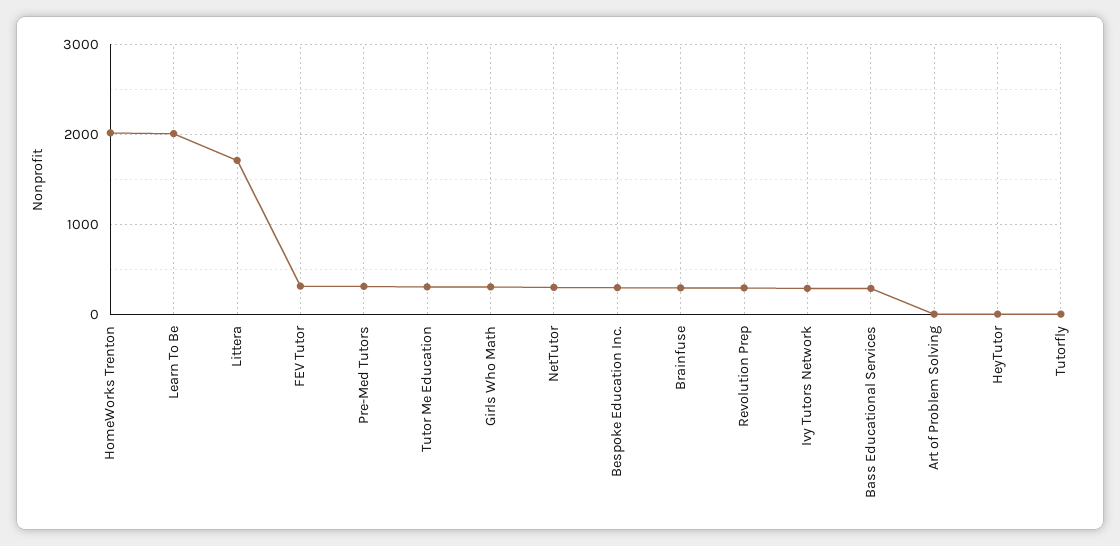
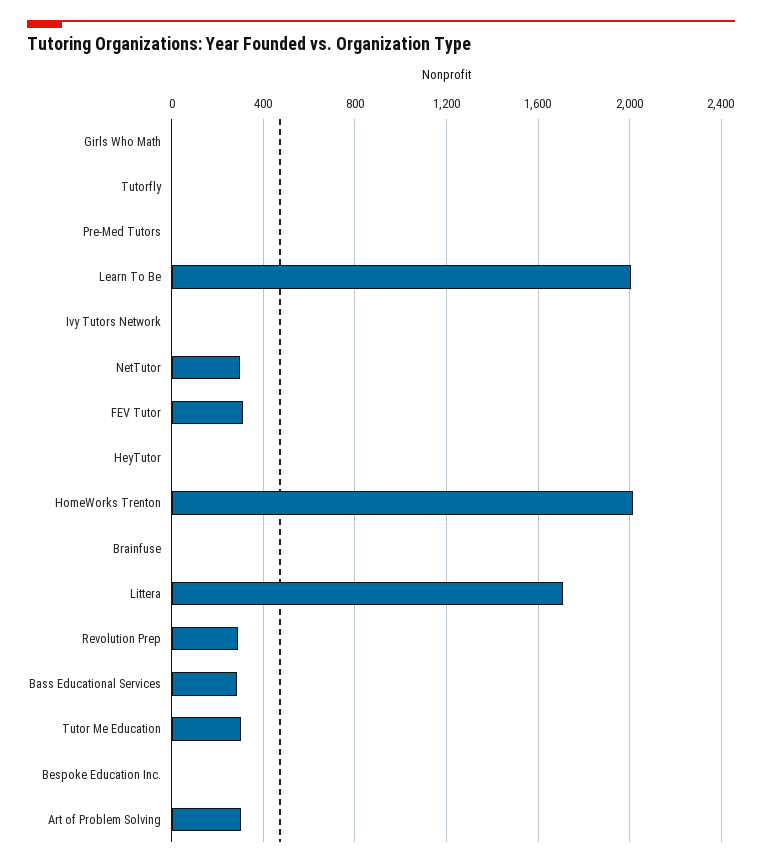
  {
    "HomeWorks Trenton": 2000,
    "Learn To Be": 2000,
    "Littera": 1700,
    "FEV Tutor": 300,
-   "Pre-Med Tutors": 300,
+   "Pre-Med Tutors": 0,
    "Tutor Me Education": 300,
-   "Girls Who Math": 300,
+   "Girls Who Math": 0,
    "NetTutor": 300,
-   "Bespoke Education Inc.": 300,
+   "Bespoke Education Inc.": 0,
-   "Brainfuse": 300,
+   "Brainfuse": 0,
    "Revolution Prep": 300,
-   "Ivy Tutors Network": 300,
+   "Ivy Tutors Network": 0,
    "Bass Educational Services": 300,
-   "Art of Problem Solving": 0,
+   "Art of Problem Solving": 300,
    "HeyTutor": 0,
    "Tutorfly": 0
  }

